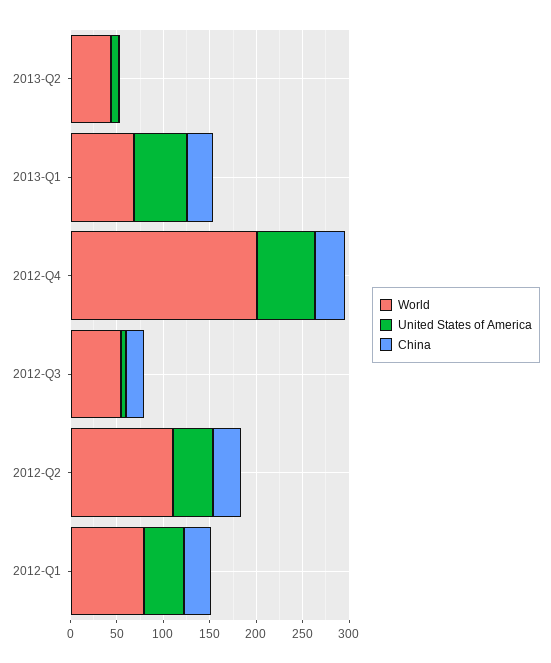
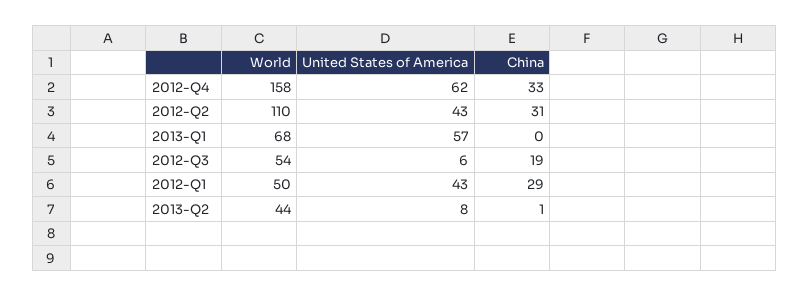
  {
    "World": {
      "2013-Q2": 44,
      "2013-Q1": 68,
-     "2012-Q4": 200,
+     "2012-Q4": 158,
      "2012-Q3": 54,
      "2012-Q2": 110,
-     "2012-Q1": 80
+     "2012-Q1": 50
    },
    "United States of America": {
      "2013-Q2": 8,
      "2013-Q1": 57,
      "2012-Q4": 62,
      "2012-Q3": 6,
      "2012-Q2": 43,
      "2012-Q1": 43
    },
    "China": {
      "2013-Q2": 1,
-     "2013-Q1": 30,
+     "2013-Q1": 0,
      "2012-Q4": 33,
      "2012-Q3": 19,
      "2012-Q2": 31,
      "2012-Q1": 29
    }
  }

